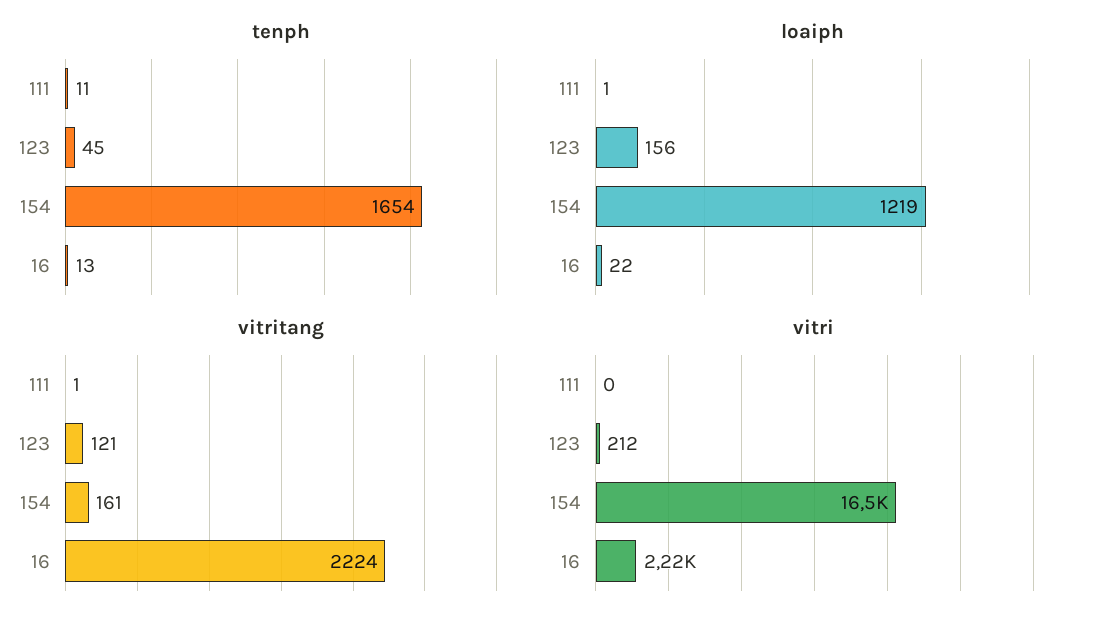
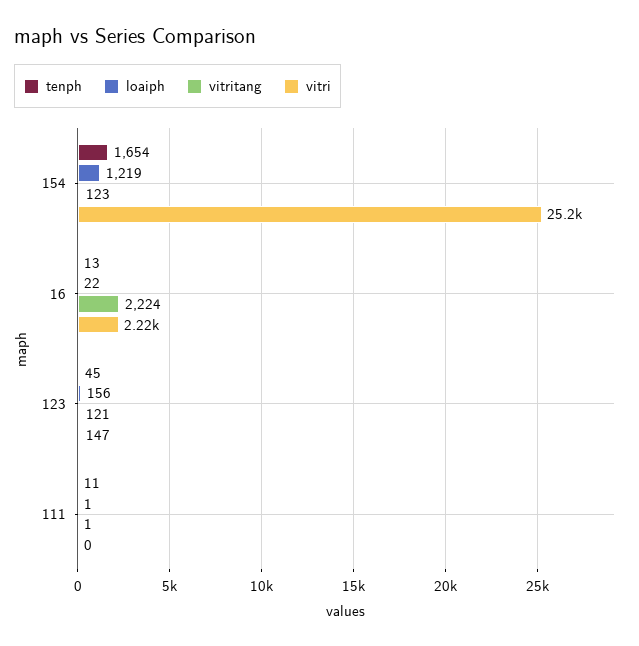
  {
    "tenph": {
      "111": 11,
      "123": 45,
      "154": 1654,
      "16": 13
    },
    "loaiph": {
      "111": 1,
      "123": 156,
      "154": 1219,
      "16": 22
    },
    "vitritang": {
      "111": 1,
      "123": 121,
-     "154": 161,
+     "154": 123,
      "16": 2224
    },
    "vitri": {
      "111": 0,
-     "123": 212,
+     "123": 147,
-     "154": 16500,
+     "154": 25200,
      "16": 2220
    }
  }

